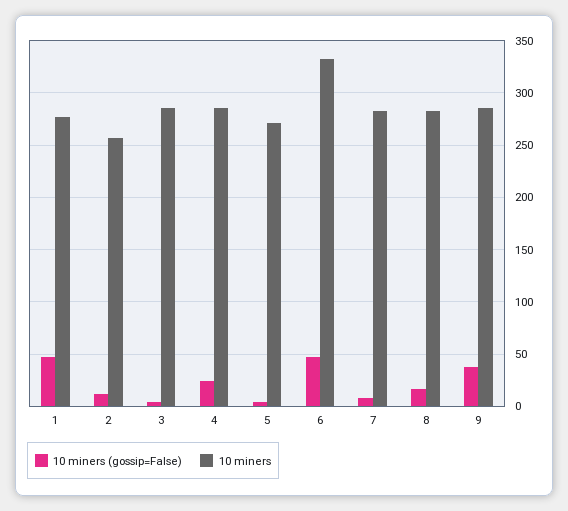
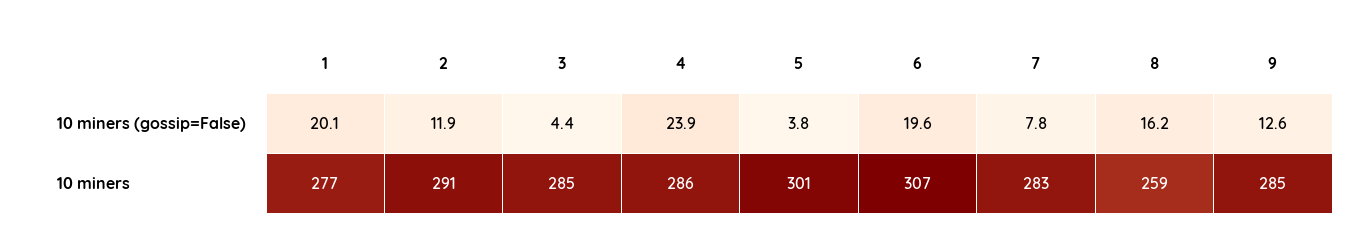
  {
    "10 miners (gossip=False)": {
-     "1": 50,
+     "1": 20.1,
      "2": 11.9,
      "3": 4.4,
      "4": 23.9,
      "5": 3.8,
-     "6": 50,
+     "6": 19.6,
      "7": 7.8,
      "8": 16.2,
-     "9": 40
+     "9": 12.6
    },
    "10 miners": {
      "1": 277,
-     "2": 260,
+     "2": 291,
      "3": 285,
      "4": 286,
-     "5": 270,
+     "5": 301,
-     "6": 330,
+     "6": 307,
      "7": 283,
-     "8": 280,
+     "8": 259,
      "9": 285
    }
  }

